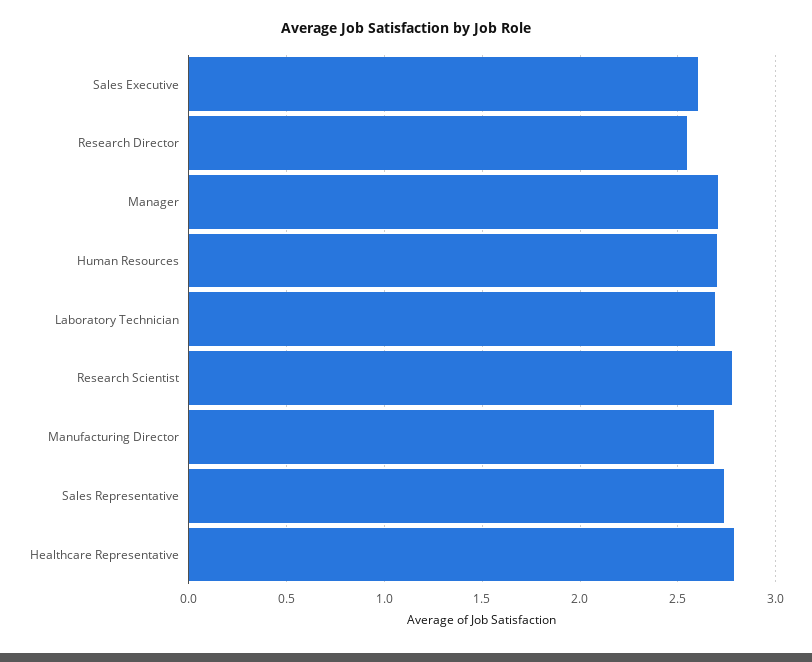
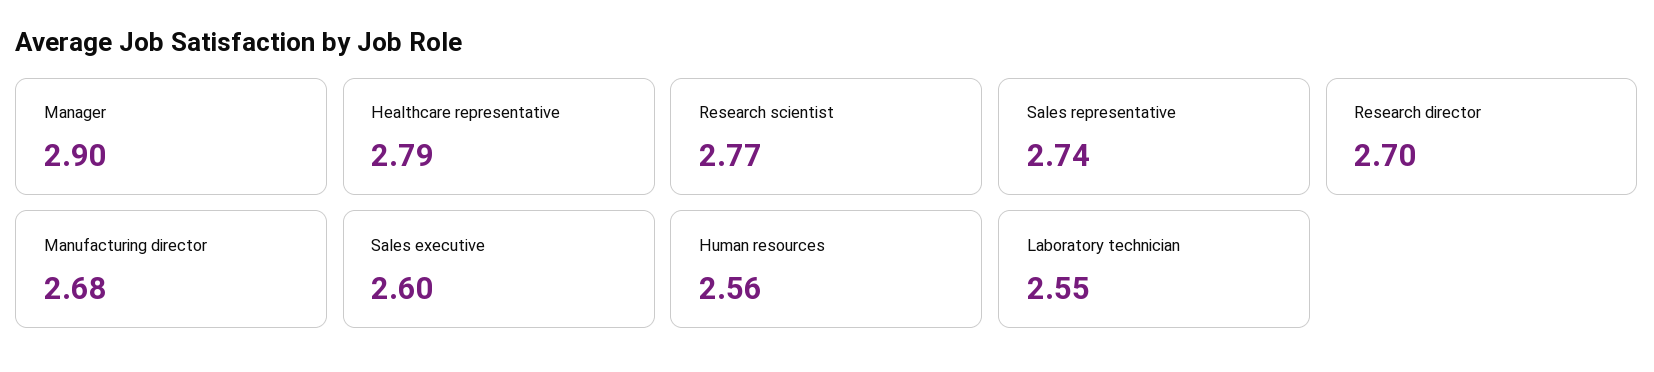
  {
    "Sales Executive": 2.6,
-   "Research Director": 2.55,
+   "Research Director": 2.7,
-   "Manager": 2.7,
+   "Manager": 2.9,
-   "Human Resources": 2.7,
+   "Human Resources": 2.56,
-   "Laboratory Technician": 2.7,
+   "Laboratory Technician": 2.55,
    "Research Scientist": 2.77,
    "Manufacturing Director": 2.68,
    "Sales Representative": 2.74,
    "Healthcare Representative": 2.79
  }

